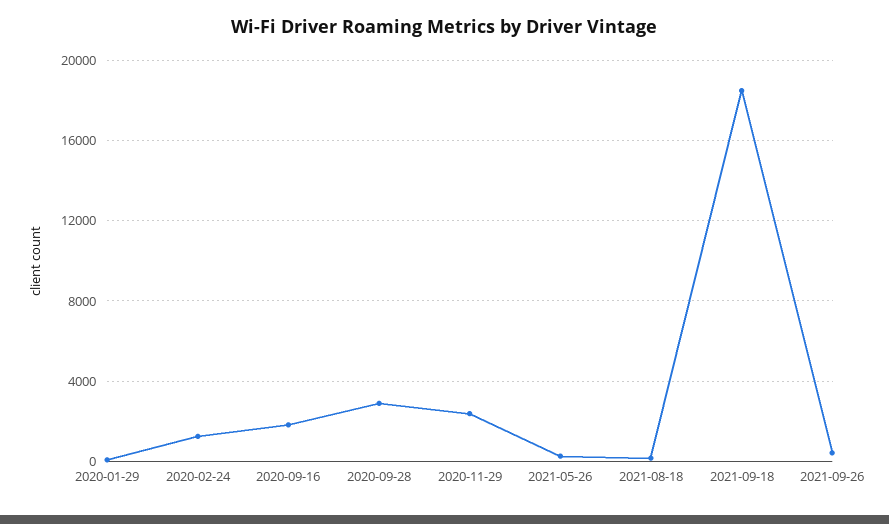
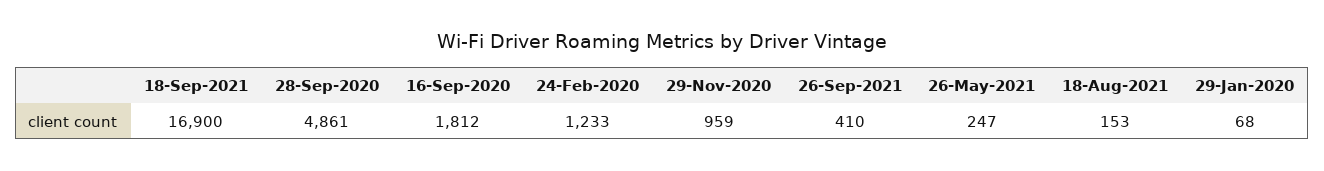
  {
    "2020-01-29": 68,
    "2020-02-24": 1233,
    "2020-09-16": 1812,
-   "2020-09-28": 3000,
+   "2020-09-28": 4861,
-   "2020-11-29": 2500,
+   "2020-11-29": 959,
    "2021-05-26": 247,
    "2021-08-18": 153,
-   "2021-09-18": 18500,
+   "2021-09-18": 16900,
    "2021-09-26": 410
  }

